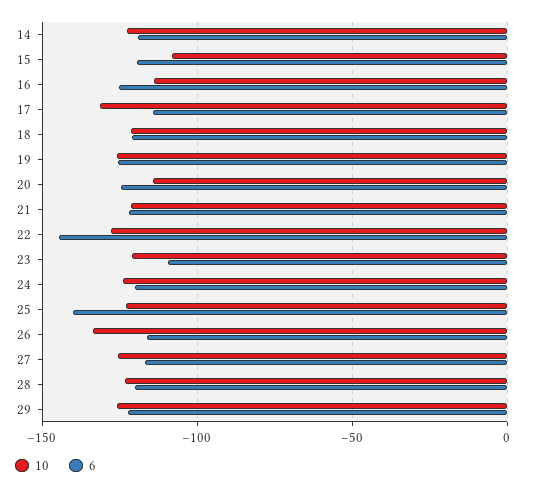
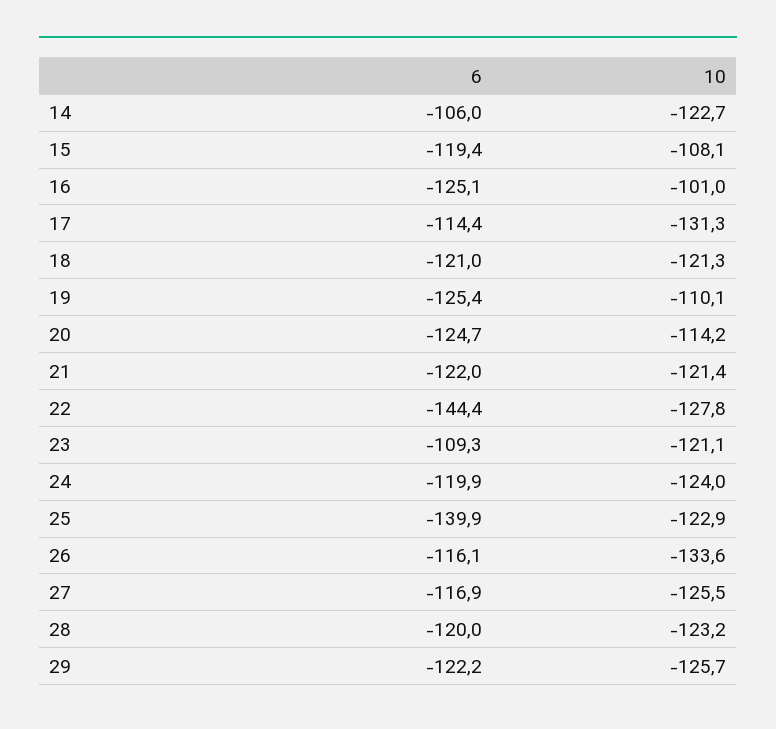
  {
    "10": {
      "14": -122.7,
      "15": -108.1,
-     "16": -115,
+     "16": -101,
      "17": -131.3,
      "18": -121.3,
-     "19": -125,
+     "19": -110.1,
      "20": -114.2,
      "21": -121.4,
      "22": -127.8,
      "23": -121.1,
      "24": -124,
      "25": -122.9,
      "26": -133.6,
      "27": -125.5,
      "28": -123.2,
      "29": -125.7
    },
    "6": {
-     "14": -120,
+     "14": -106,
      "15": -119.4,
      "16": -125.1,
      "17": -114.4,
      "18": -121,
      "19": -125.4,
      "20": -124.7,
      "21": -122,
      "22": -144.4,
      "23": -109.3,
      "24": -119.9,
      "25": -139.9,
      "26": -116.1,
      "27": -116.9,
      "28": -120,
      "29": -122.2
    }
  }

